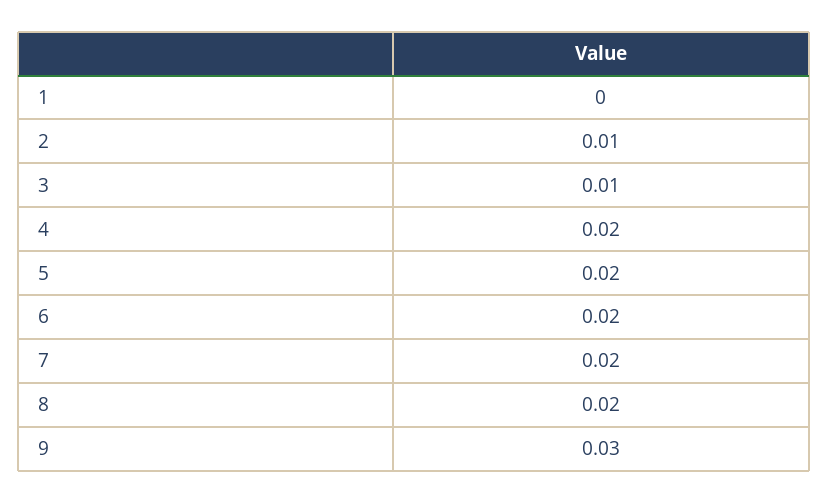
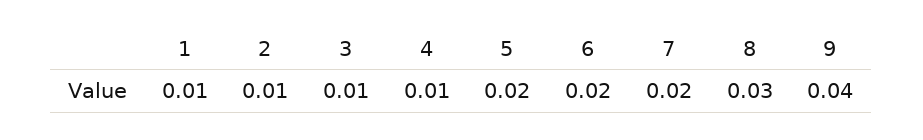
  {
-   "1": 0,
+   "1": 0.01,
    "2": 0.01,
    "3": 0.01,
-   "4": 0.02,
+   "4": 0.01,
    "5": 0.02,
    "6": 0.02,
    "7": 0.02,
-   "8": 0.02,
+   "8": 0.03,
-   "9": 0.03
+   "9": 0.04
  }

